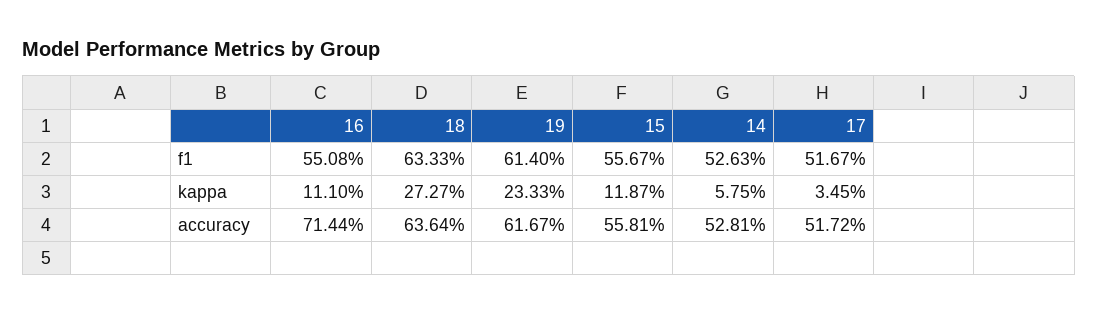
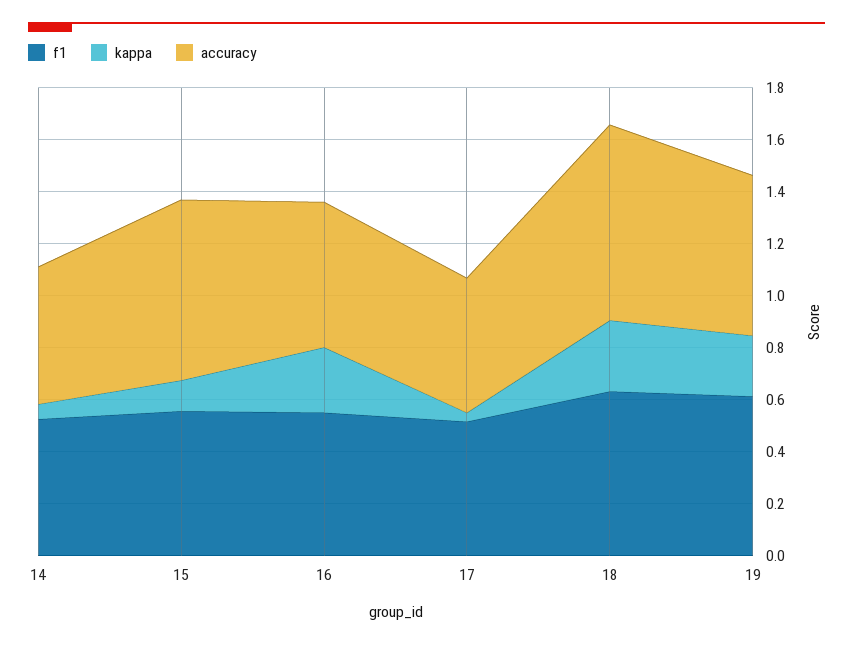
  {
    "f1": {
      "16": 0.5508,
      "18": 0.6333,
      "19": 0.614,
      "15": 0.5567,
      "14": 0.5263,
      "17": 0.5167
    },
    "kappa": {
-     "16": 0.111,
+     "16": 0.25,
      "18": 0.2727,
      "19": 0.2333,
      "15": 0.1187,
      "14": 0.0575,
      "17": 0.0345
    },
    "accuracy": {
-     "16": 0.7144,
+     "16": 0.55,
-     "18": 0.6364,
+     "18": 0.75,
      "19": 0.6167,
-     "15": 0.5581,
+     "15": 0.7,
      "14": 0.5281,
      "17": 0.5172
    }
  }

